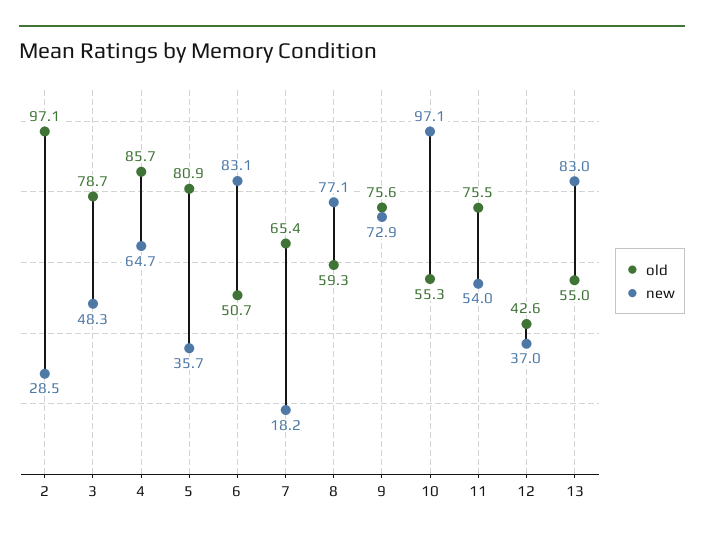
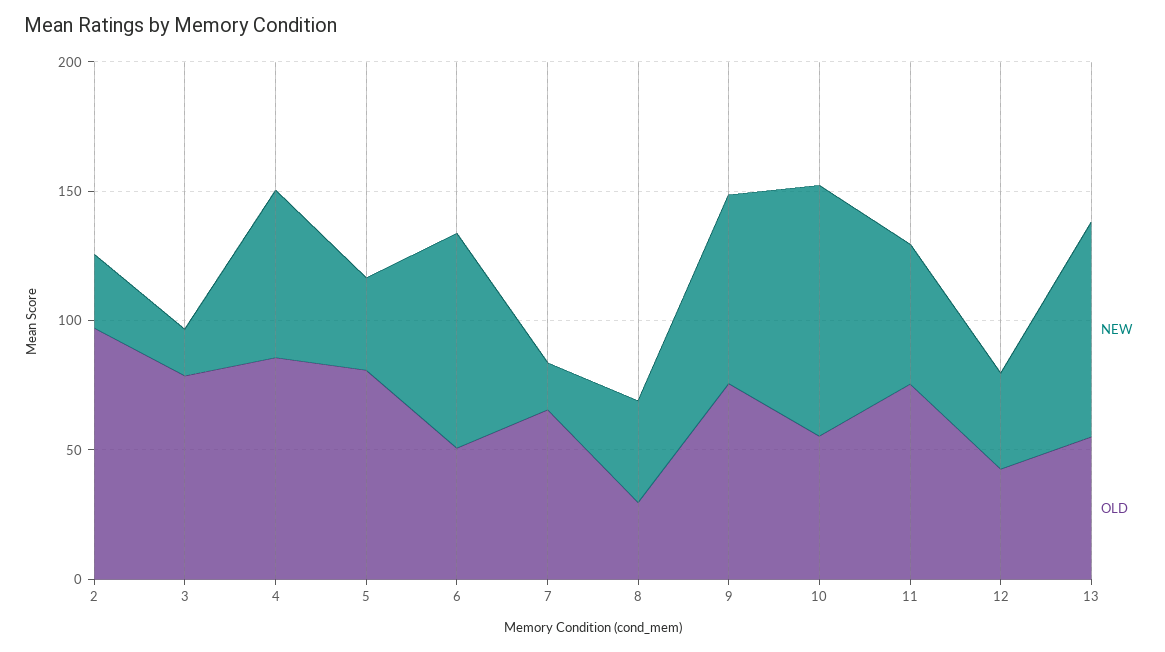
  {
    "old": {
      "2": 97.1,
      "3": 78.7,
      "4": 85.7,
      "5": 80.9,
      "6": 50.7,
      "7": 65.4,
-     "8": 59.3,
+     "8": 30,
      "9": 75.6,
      "10": 55.3,
      "11": 75.5,
      "12": 42.6,
      "13": 55
    },
    "new": {
      "2": 28.5,
-     "3": 48.3,
+     "3": 20,
      "4": 64.7,
      "5": 35.7,
      "6": 83.1,
      "7": 18.2,
-     "8": 77.1,
+     "8": 40,
      "9": 72.9,
      "10": 97.1,
      "11": 54,
      "12": 37,
      "13": 83
    }
  }

